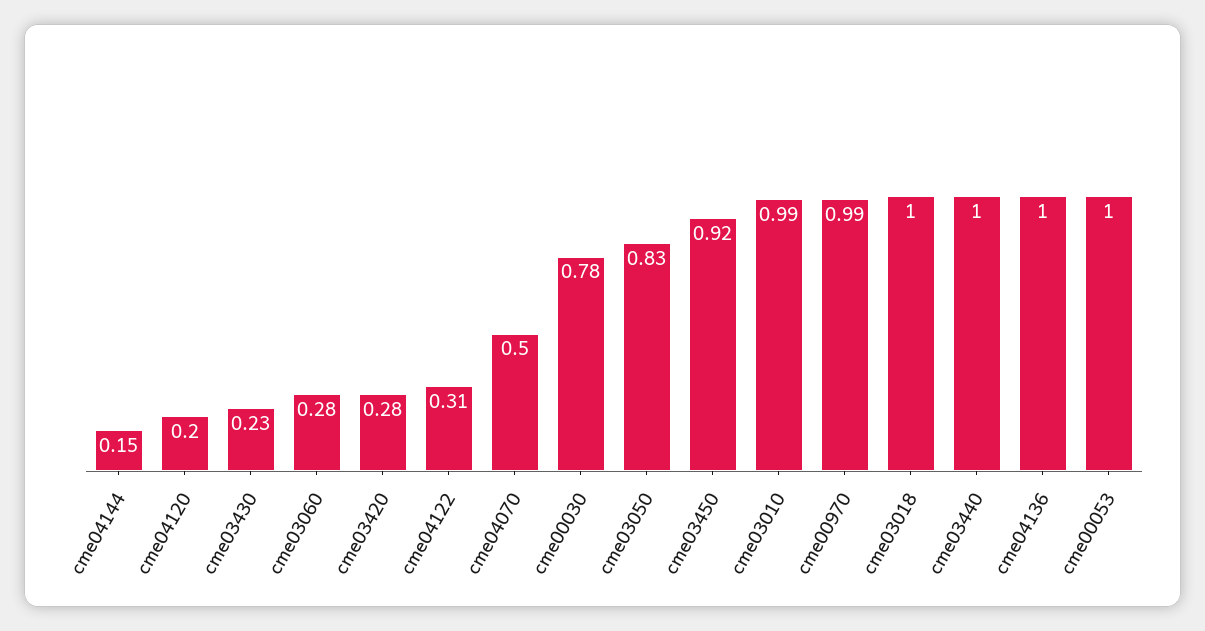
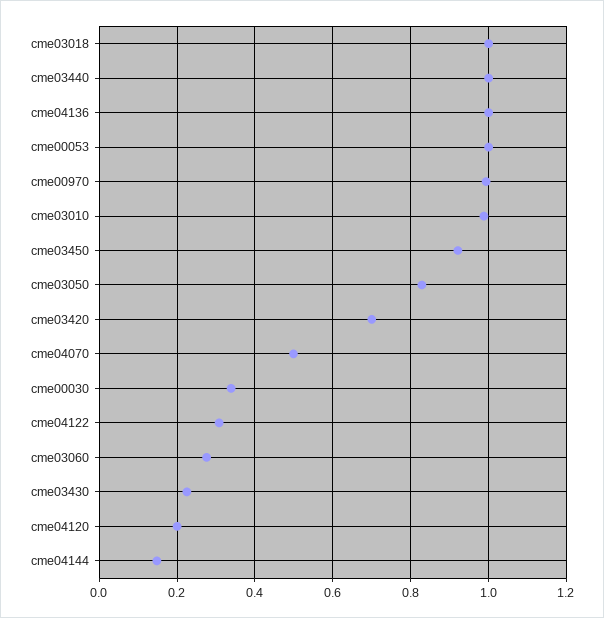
  {
    "cme04144": 0.15,
    "cme04120": 0.2,
    "cme03430": 0.23,
    "cme03060": 0.28,
-   "cme03420": 0.28,
+   "cme03420": 0.7,
    "cme04122": 0.31,
    "cme04070": 0.5,
-   "cme00030": 0.78,
+   "cme00030": 0.34,
    "cme03050": 0.83,
    "cme03450": 0.92,
    "cme03010": 0.99,
    "cme00970": 0.99,
    "cme03018": 1,
    "cme03440": 1,
    "cme04136": 1,
    "cme00053": 1
  }

